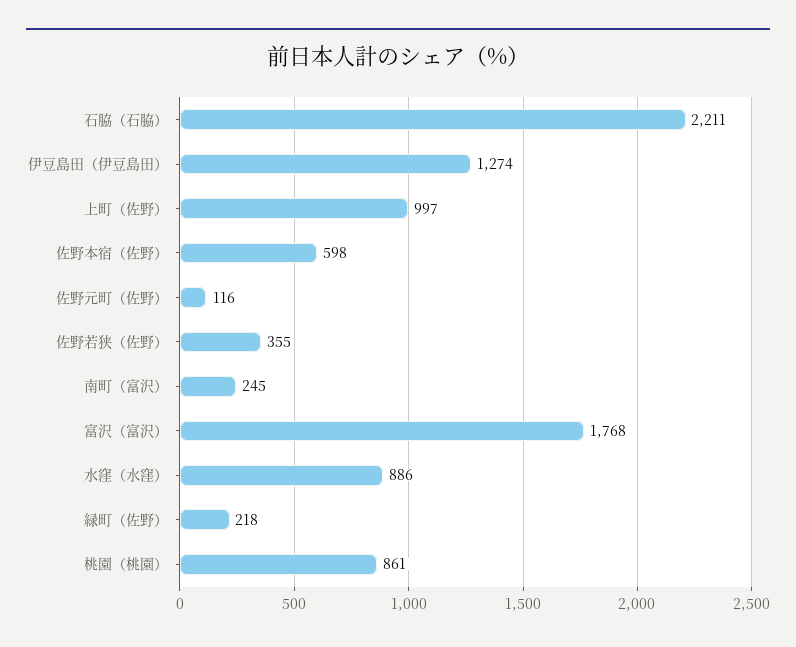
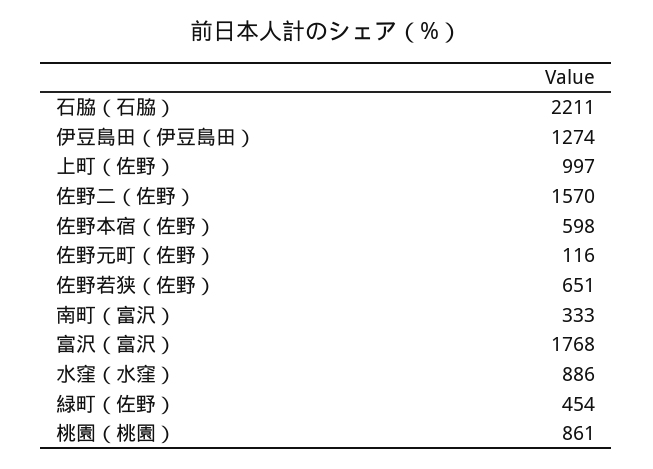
  {
    "石脇（石脇）": 2211,
    "伊豆島田（伊豆島田）": 1274,
    "上町（佐野）": 997,
    "佐野本宿（佐野）": 598,
    "佐野元町（佐野）": 116,
-   "佐野若狭（佐野）": 355,
+   "佐野若狭（佐野）": 651,
-   "南町（富沢）": 245,
+   "南町（富沢）": 333,
    "富沢（富沢）": 1768,
    "水窪（水窪）": 886,
-   "緑町（佐野）": 218,
+   "緑町（佐野）": 454,
-   "桃園（桃園）": 861
+   "桃園（桃園）": 861,
+   "佐野二（佐野）": 1570
  }

